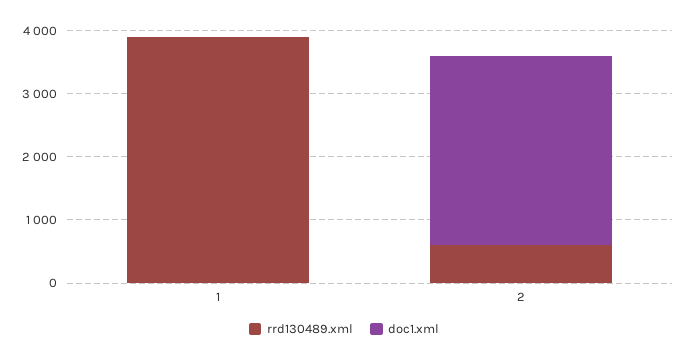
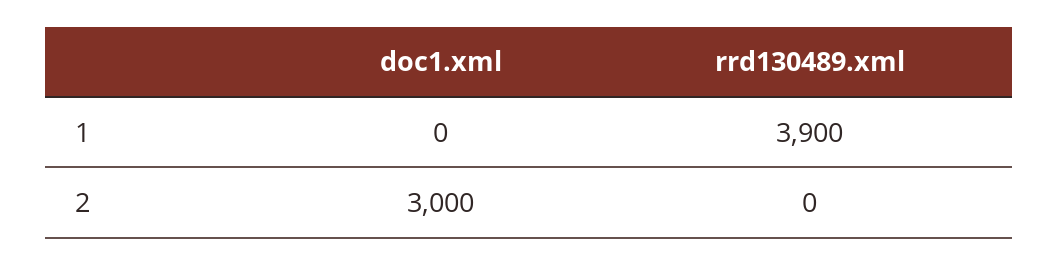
  {
    "rrd130489.xml": {
      "1": 3900,
-     "2": 600
+     "2": 0
    },
    "doc1.xml": {
      "1": 0,
      "2": 3000
    }
  }

